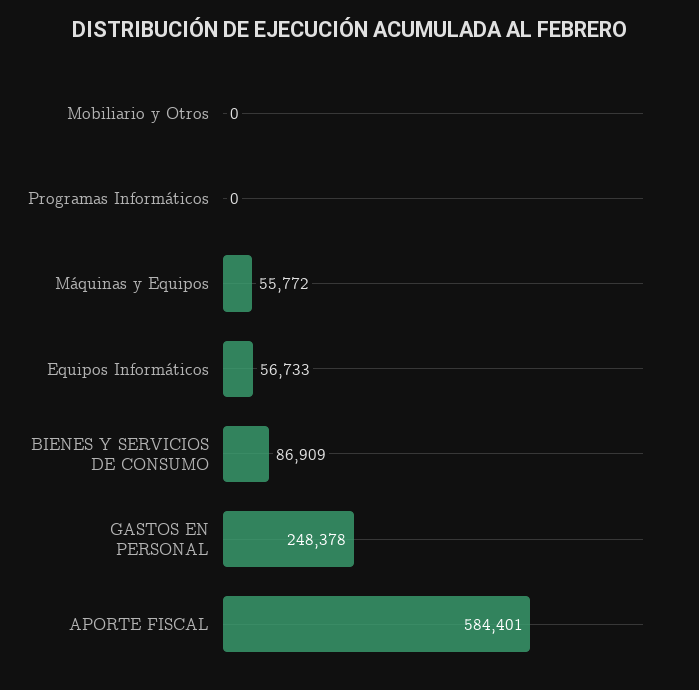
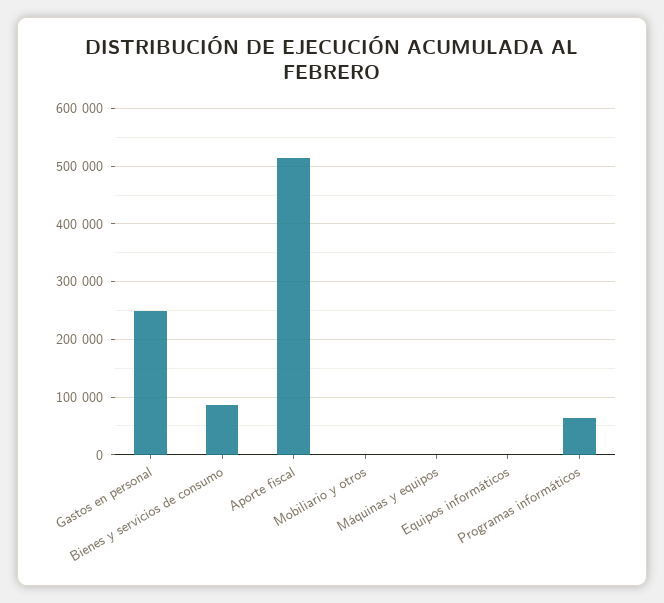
  {
    "Mobiliario y Otros": 0,
-   "Programas Informáticos": 0,
+   "Programas Informáticos": 60000,
-   "Máquinas y Equipos": 55772,
+   "Máquinas y Equipos": 0,
-   "Equipos Informáticos": 56733,
+   "Equipos Informáticos": 0,
    "BIENES Y SERVICIOS DE CONSUMO": 86909,
    "GASTOS EN PERSONAL": 248378,
-   "APORTE FISCAL": 584401
+   "APORTE FISCAL": 520000
  }

